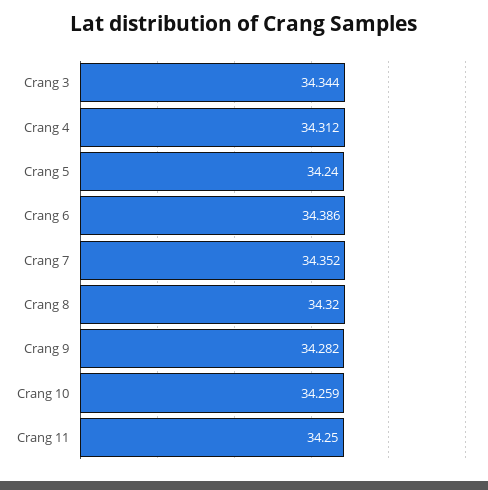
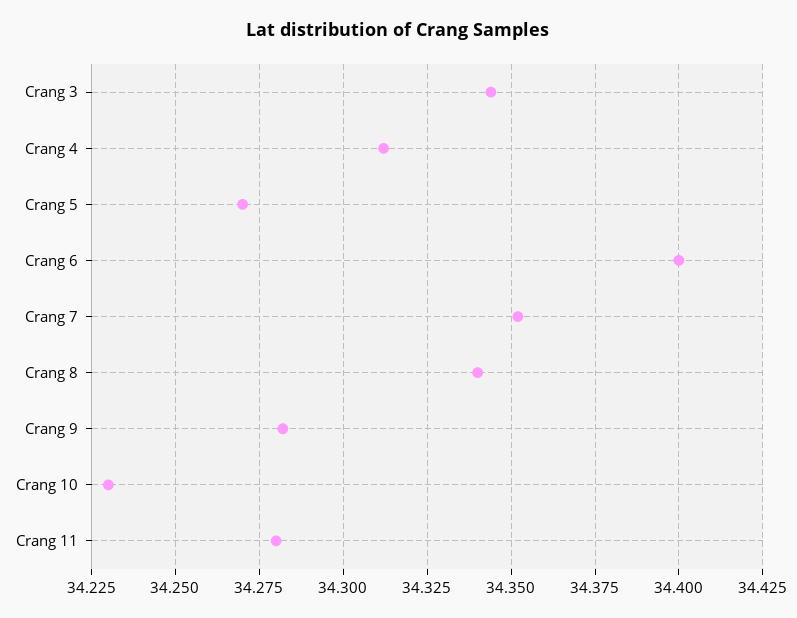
  {
    "Crang 3": 34.344,
    "Crang 4": 34.312,
-   "Crang 5": 34.24,
+   "Crang 5": 34.27,
-   "Crang 6": 34.386,
+   "Crang 6": 34.4,
    "Crang 7": 34.352,
-   "Crang 8": 34.32,
+   "Crang 8": 34.34,
    "Crang 9": 34.282,
-   "Crang 10": 34.259,
+   "Crang 10": 34.23,
-   "Crang 11": 34.25
+   "Crang 11": 34.28
  }

